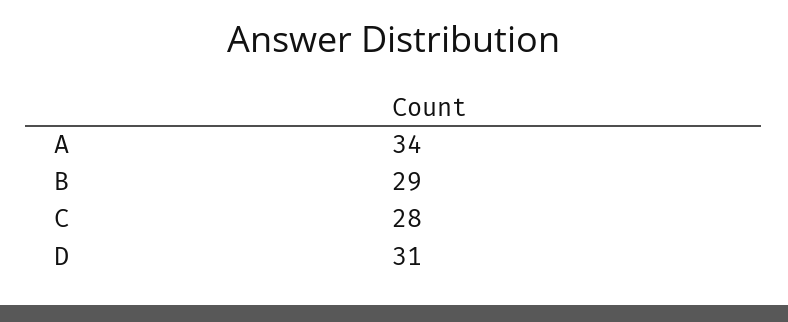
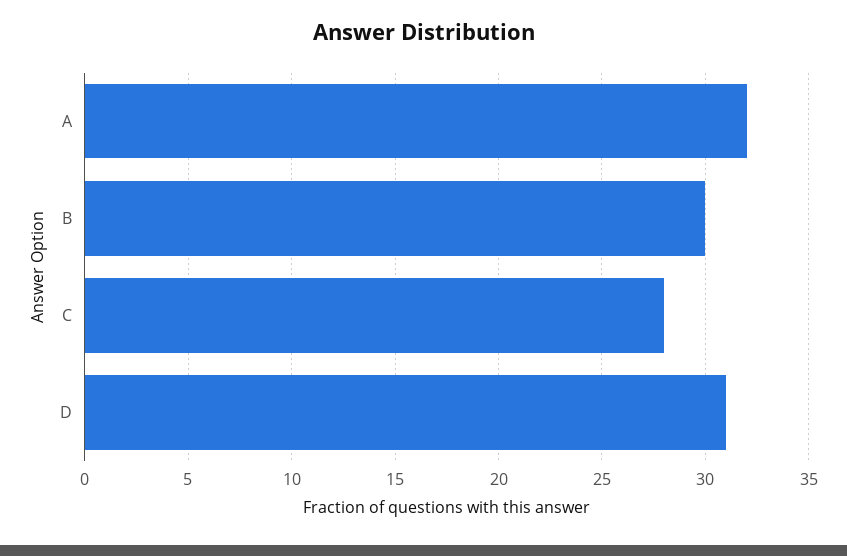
  {
-   "A": 34,
+   "A": 32,
-   "B": 29,
+   "B": 30,
    "C": 28,
    "D": 31
  }

